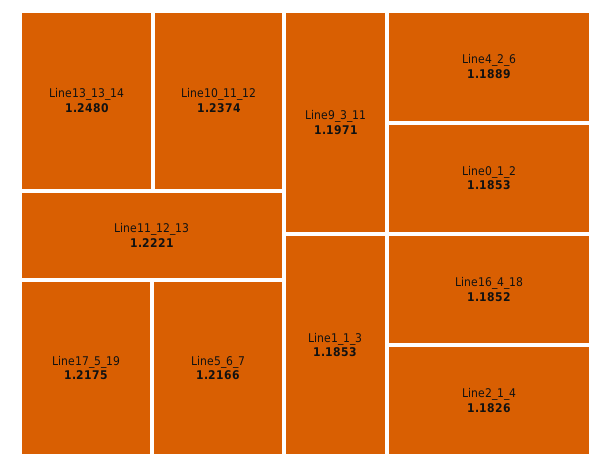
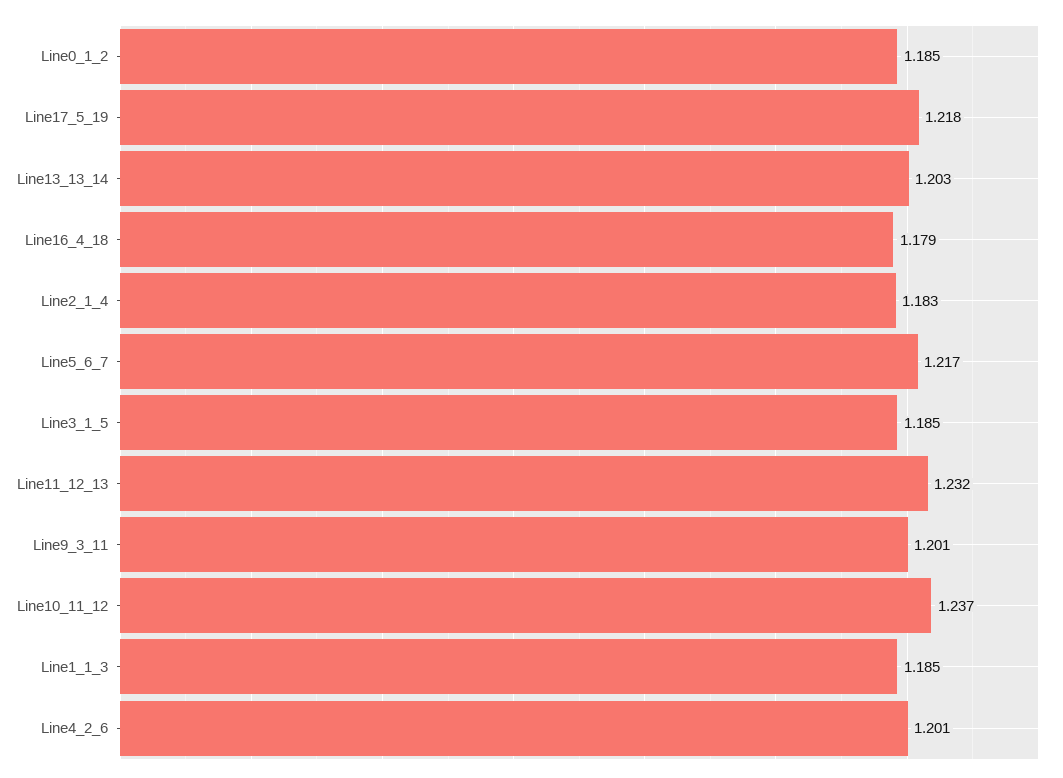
  {
-   "Line13_13_14": 1.248,
+   "Line13_13_14": 1.203,
    "Line10_11_12": 1.2374,
-   "Line11_12_13": 1.2221,
+   "Line11_12_13": 1.232,
    "Line17_5_19": 1.2175,
    "Line5_6_7": 1.2166,
-   "Line9_3_11": 1.1971,
+   "Line9_3_11": 1.201,
-   "Line4_2_6": 1.1889,
+   "Line4_2_6": 1.201,
    "Line0_1_2": 1.1853,
    "Line1_1_3": 1.1853,
-   "Line16_4_18": 1.1852,
+   "Line16_4_18": 1.179,
-   "Line2_1_4": 1.1826
+   "Line2_1_4": 1.1826,
+   "Line3_1_5": 1.185
  }

